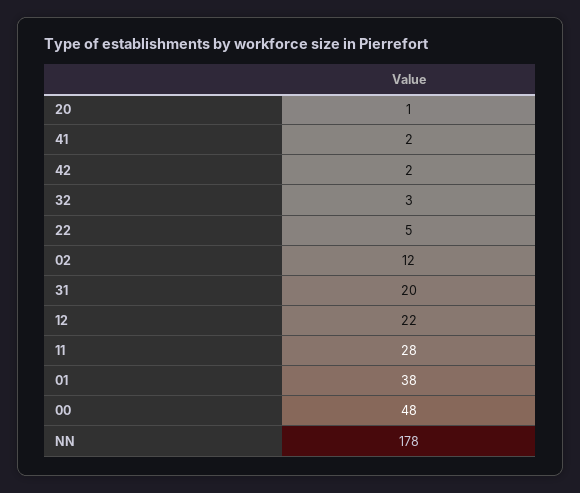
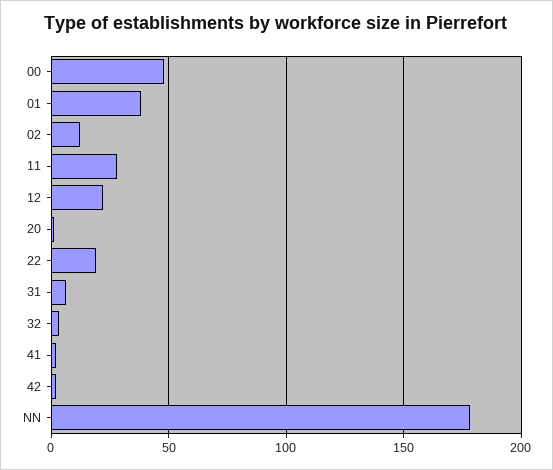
  {
    "20": 1,
    "41": 2,
    "42": 2,
    "32": 3,
-   "22": 5,
+   "22": 20,
    "02": 12,
-   "31": 20,
+   "31": 5,
    "12": 22,
    "11": 28,
    "01": 38,
    "00": 48,
    "NN": 178
  }

